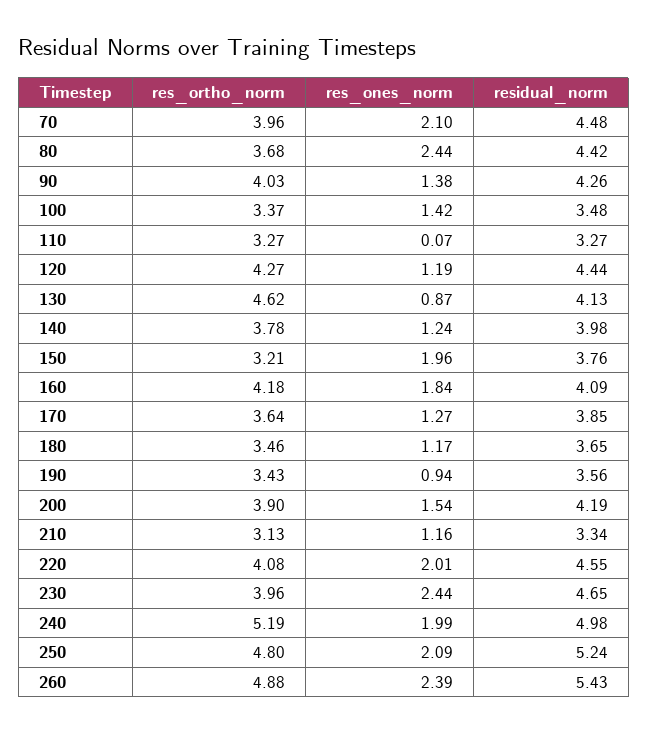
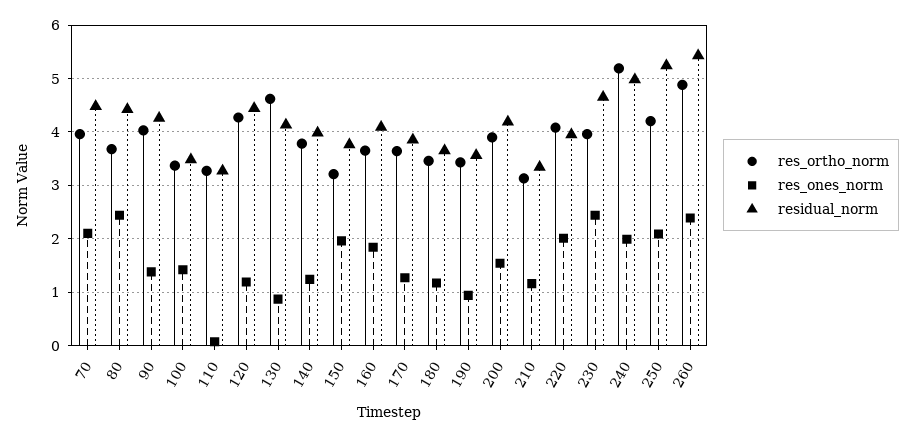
  {
    "res_ortho_norm": {
      "70": 3.96,
      "80": 3.68,
      "90": 4.03,
      "100": 3.37,
      "110": 3.27,
      "120": 4.27,
      "130": 4.62,
      "140": 3.78,
      "150": 3.21,
-     "160": 4.18,
+     "160": 3.6,
      "170": 3.64,
      "180": 3.46,
      "190": 3.43,
      "200": 3.9,
      "210": 3.13,
      "220": 4.08,
      "230": 3.96,
      "240": 5.19,
-     "250": 4.8,
+     "250": 4.2,
      "260": 4.88
    },
    "res_ones_norm": {
      "70": 2.1,
      "80": 2.44,
      "90": 1.38,
      "100": 1.42,
      "110": 0.07,
      "120": 1.19,
      "130": 0.87,
      "140": 1.24,
      "150": 1.96,
      "160": 1.84,
      "170": 1.27,
      "180": 1.17,
      "190": 0.94,
      "200": 1.54,
      "210": 1.16,
      "220": 2.01,
      "230": 2.44,
      "240": 1.99,
      "250": 2.09,
      "260": 2.39
    },
    "residual_norm": {
      "70": 4.48,
      "80": 4.42,
      "90": 4.26,
      "100": 3.48,
      "110": 3.27,
      "120": 4.44,
      "130": 4.13,
      "140": 3.98,
      "150": 3.76,
      "160": 4.09,
      "170": 3.85,
      "180": 3.65,
      "190": 3.56,
      "200": 4.19,
      "210": 3.34,
-     "220": 4.55,
+     "220": 4,
      "230": 4.65,
      "240": 4.98,
      "250": 5.24,
      "260": 5.43
    }
  }

